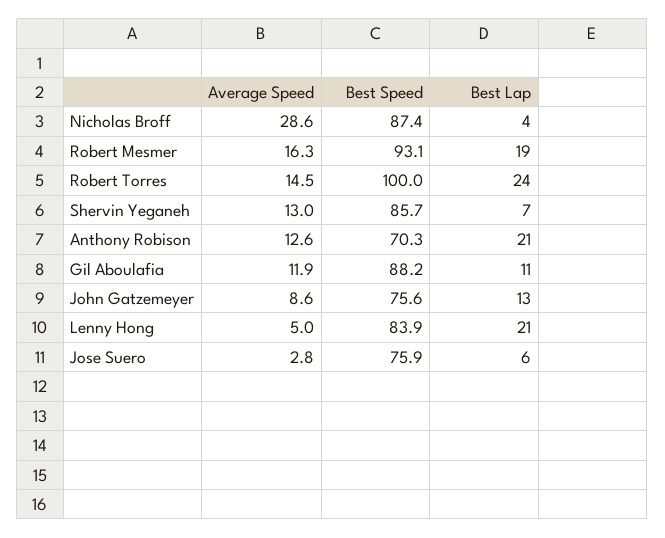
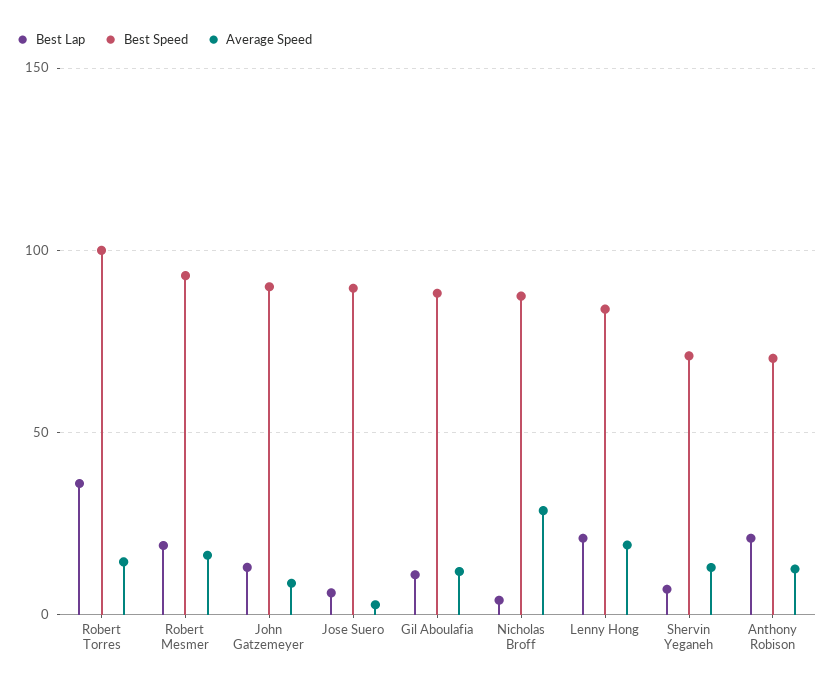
  {
    "Average Speed": {
      "Nicholas Broff": 28.6,
      "Robert Mesmer": 16.3,
      "Robert Torres": 14.5,
      "Shervin Yeganeh": 13,
      "Anthony Robison": 12.6,
      "Gil Aboulafia": 11.9,
      "John Gatzemeyer": 8.6,
-     "Lenny Hong": 5,
+     "Lenny Hong": 20,
      "Jose Suero": 2.8
    },
    "Best Speed": {
      "Nicholas Broff": 87.4,
      "Robert Mesmer": 93.1,
      "Robert Torres": 100,
-     "Shervin Yeganeh": 85.7,
+     "Shervin Yeganeh": 70,
      "Anthony Robison": 70.3,
      "Gil Aboulafia": 88.2,
-     "John Gatzemeyer": 75.6,
+     "John Gatzemeyer": 90,
      "Lenny Hong": 83.9,
-     "Jose Suero": 75.9
+     "Jose Suero": 90
    },
    "Best Lap": {
      "Nicholas Broff": 4,
      "Robert Mesmer": 19,
-     "Robert Torres": 24,
+     "Robert Torres": 35,
      "Shervin Yeganeh": 7,
      "Anthony Robison": 21,
      "Gil Aboulafia": 11,
      "John Gatzemeyer": 13,
      "Lenny Hong": 21,
      "Jose Suero": 6
    }
  }

